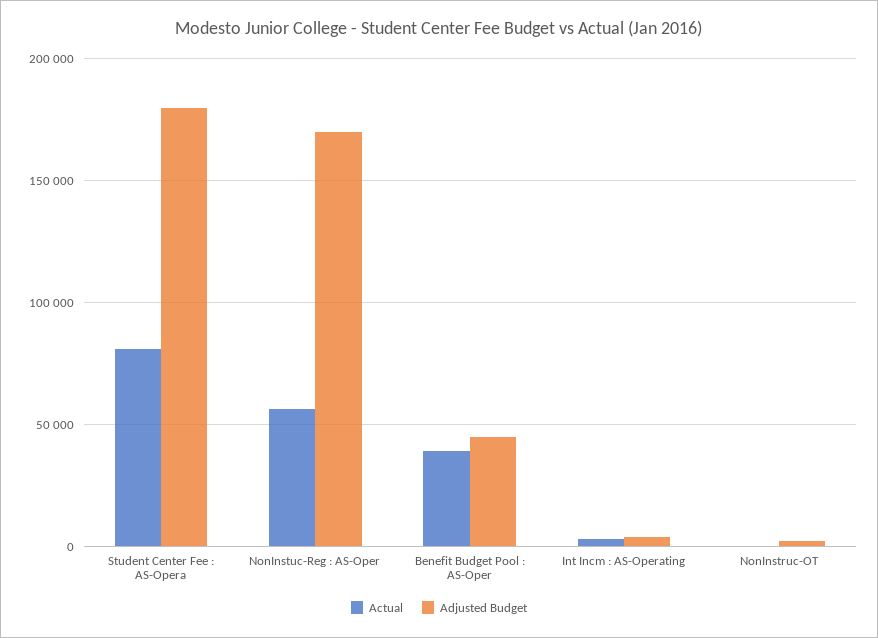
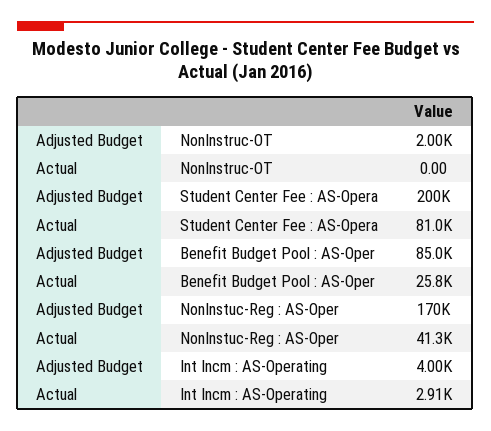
  {
    "Actual": {
      "Student Center Fee : AS-Opera": 81000,
-     "NonInstuc-Reg : AS-Oper": 55000,
+     "NonInstuc-Reg : AS-Oper": 41300,
-     "Benefit Budget Pool : AS-Oper": 40000,
+     "Benefit Budget Pool : AS-Oper": 25800,
      "Int Incm : AS-Operating": 2910,
      "NonInstruc-OT": 0
    },
    "Adjusted Budget": {
-     "Student Center Fee : AS-Opera": 180000,
+     "Student Center Fee : AS-Opera": 200000,
      "NonInstuc-Reg : AS-Oper": 170000,
-     "Benefit Budget Pool : AS-Oper": 45000,
+     "Benefit Budget Pool : AS-Oper": 85000,
      "Int Incm : AS-Operating": 4000,
      "NonInstruc-OT": 2000
    }
  }

